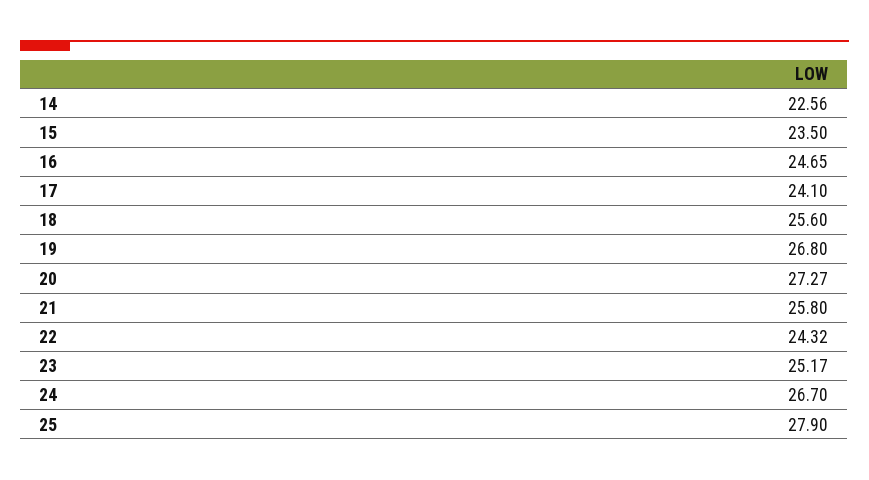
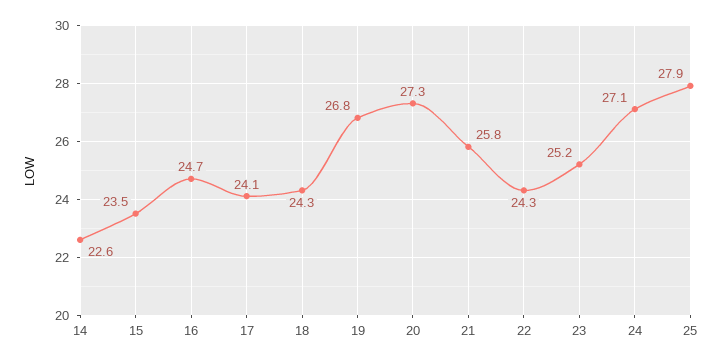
  {
    "14": 22.56,
    "15": 23.5,
    "16": 24.65,
    "17": 24.1,
-   "18": 25.6,
+   "18": 24.3,
    "19": 26.8,
    "20": 27.27,
    "21": 25.8,
    "22": 24.32,
    "23": 25.17,
-   "24": 26.7,
+   "24": 27.1,
    "25": 27.9
  }

